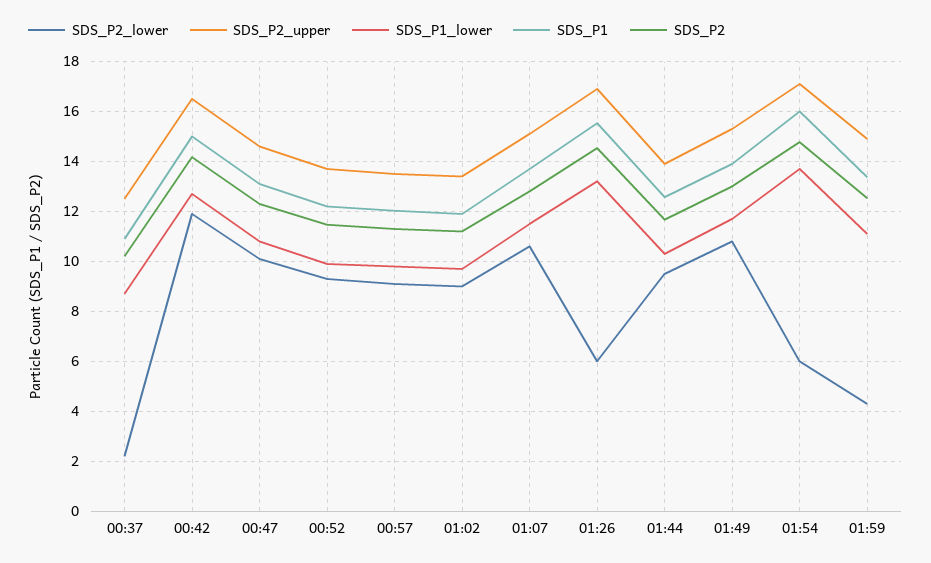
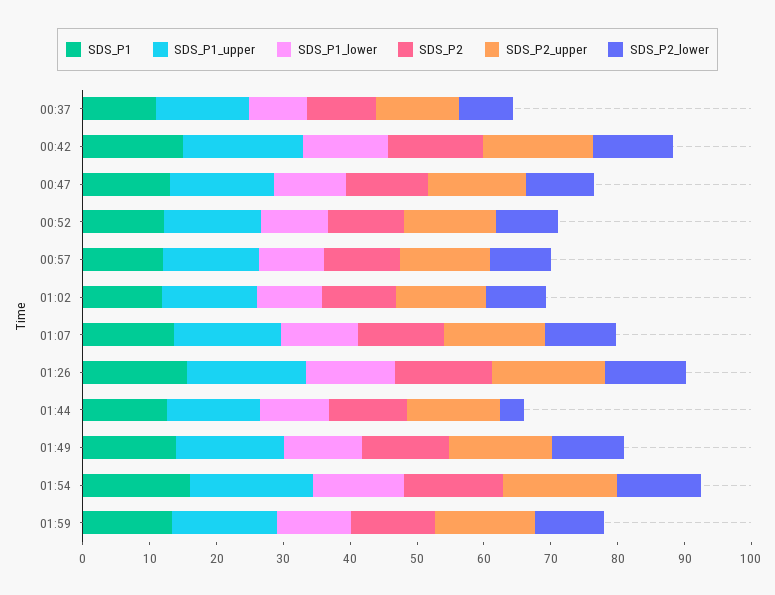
  {
    "SDS_P2_lower": {
-     "00:37": 2.25,
+     "00:37": 8,
      "00:42": 12,
      "00:47": 10,
      "00:52": 9.25,
      "00:57": 9,
      "01:02": 9,
      "01:07": 10.5,
-     "01:26": 6,
+     "01:26": 12,
-     "01:44": 9.5,
+     "01:44": 4,
      "01:49": 10.75,
-     "01:54": 6,
+     "01:54": 12,
-     "01:59": 4.25
+     "01:59": 10
    },
    "SDS_P2_upper": {
      "00:37": 12.5,
      "00:42": 16.5,
      "00:47": 14.5,
      "00:52": 13.75,
      "00:57": 13.5,
      "01:02": 13.5,
      "01:07": 15,
      "01:26": 17,
      "01:44": 14,
      "01:49": 15.25,
      "01:54": 17,
      "01:59": 15
    },
    "SDS_P1_lower": {
      "00:37": 8.75,
      "00:42": 12.75,
      "00:47": 10.75,
      "00:52": 10,
      "00:57": 9.75,
      "01:02": 9.75,
      "01:07": 11.5,
      "01:26": 13.25,
      "01:44": 10.25,
      "01:49": 11.75,
      "01:54": 13.75,
      "01:59": 11
    },
    "SDS_P1": {
      "00:37": 11,
      "00:42": 15,
      "00:47": 13,
      "00:52": 12.25,
      "00:57": 12,
      "01:02": 12,
      "01:07": 13.75,
      "01:26": 15.5,
      "01:44": 12.5,
      "01:49": 14,
      "01:54": 16,
      "01:59": 13.25
    },
    "SDS_P2": {
      "00:37": 10.25,
      "00:42": 14.25,
      "00:47": 12.25,
      "00:52": 11.5,
      "00:57": 11.25,
      "01:02": 11.25,
      "01:07": 12.75,
      "01:26": 14.5,
      "01:44": 11.75,
      "01:49": 13,
      "01:54": 14.75,
      "01:59": 12.5
-   }
+   },
+   "SDS_P1_upper": {
+     "00:37": 14,
+     "00:42": 18,
+     "00:47": 16,
+     "00:52": 14,
+     "00:57": 14,
+     "01:02": 14,
+     "01:07": 16,
+     "01:26": 18,
+     "01:44": 14,
+     "01:49": 16,
+     "01:54": 18,
+     "01:59": 16
+   }
  }

